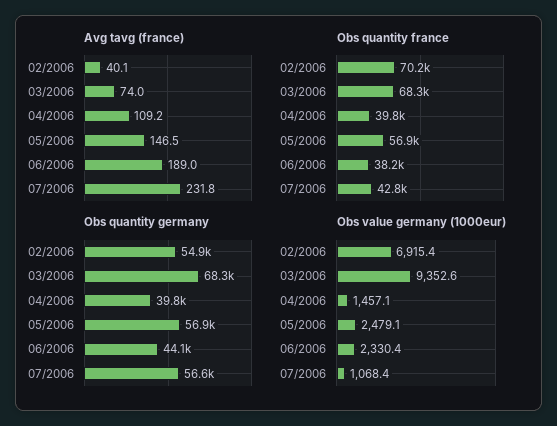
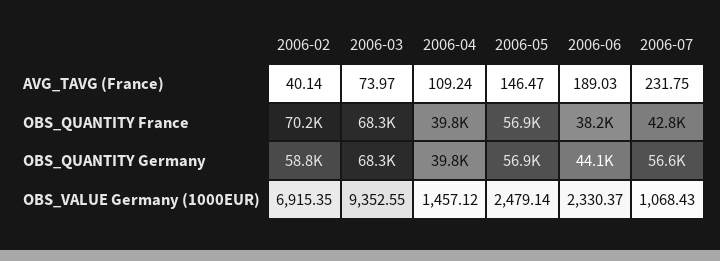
  {
    "Avg tavg (france)": {
      "02/2006": 40.14,
      "03/2006": 73.97,
      "04/2006": 109.24,
      "05/2006": 146.47,
      "06/2006": 189.03,
      "07/2006": 231.75
    },
    "Obs quantity france": {
      "02/2006": 70200,
      "03/2006": 68300,
      "04/2006": 39800,
      "05/2006": 56900,
      "06/2006": 38200,
      "07/2006": 42800
    },
    "Obs quantity germany": {
-     "02/2006": 54900,
+     "02/2006": 58800,
      "03/2006": 68300,
      "04/2006": 39800,
      "05/2006": 56900,
      "06/2006": 44100,
      "07/2006": 56600
    },
    "Obs value germany (1000eur)": {
      "02/2006": 6915.35,
      "03/2006": 9352.55,
      "04/2006": 1457.12,
      "05/2006": 2479.14,
      "06/2006": 2330.37,
      "07/2006": 1068.43
    }
  }

